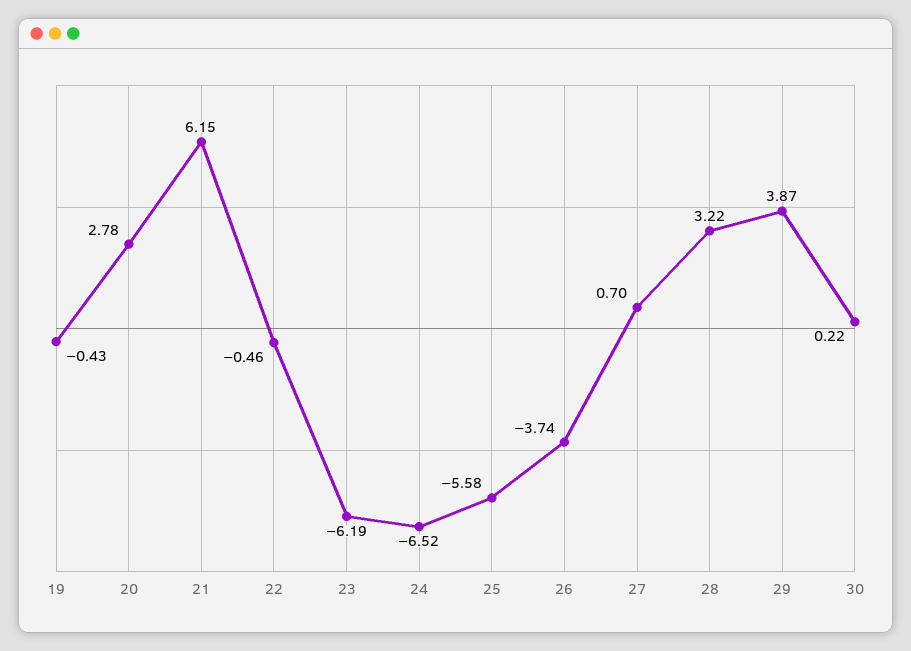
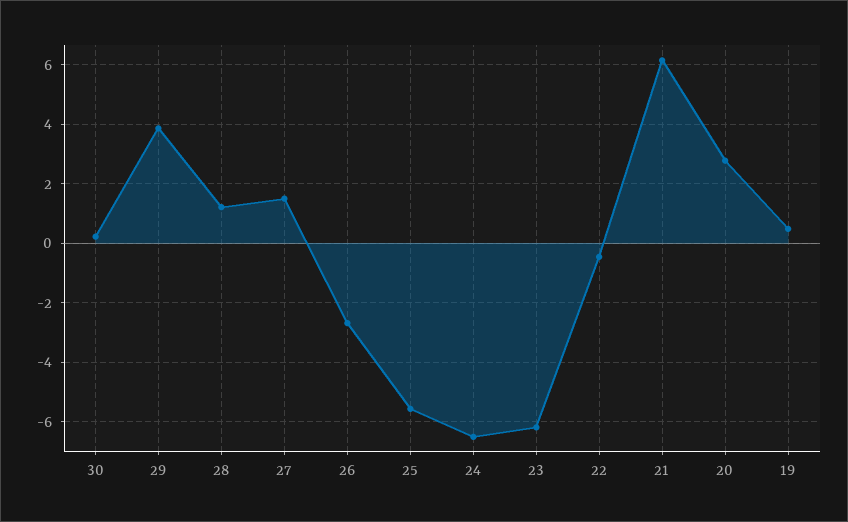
  {
-   "19": -0.43,
+   "19": 0.5,
    "20": 2.78,
    "21": 6.15,
    "22": -0.46,
    "23": -6.19,
    "24": -6.52,
    "25": -5.58,
-   "26": -3.74,
+   "26": -2.75,
-   "27": 0.7,
+   "27": 1.5,
-   "28": 3.22,
+   "28": 1.25,
    "29": 3.87,
    "30": 0.22
  }

